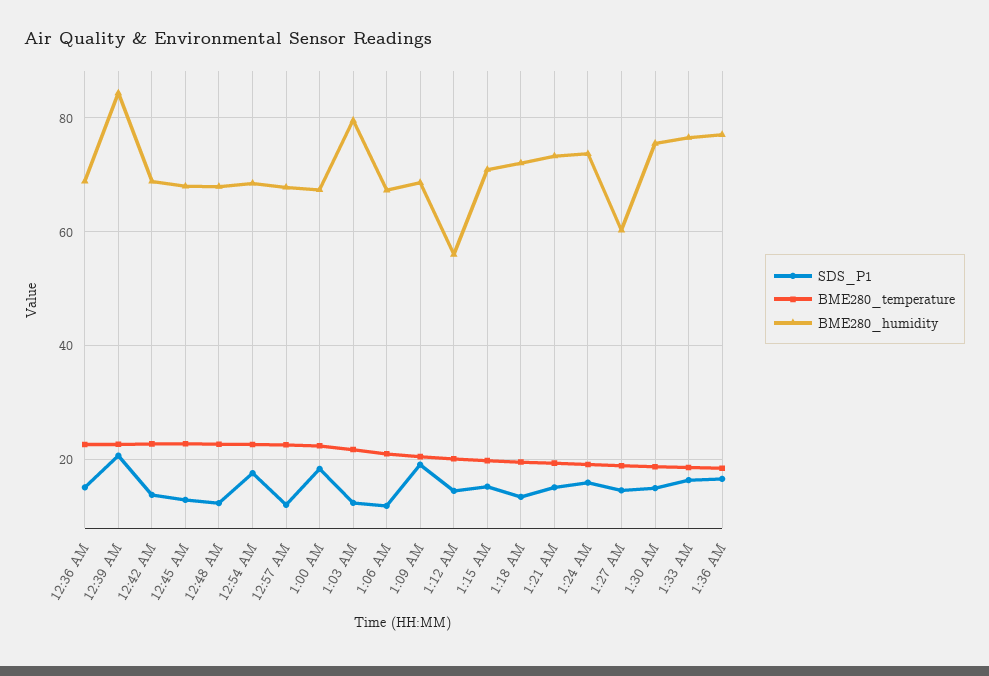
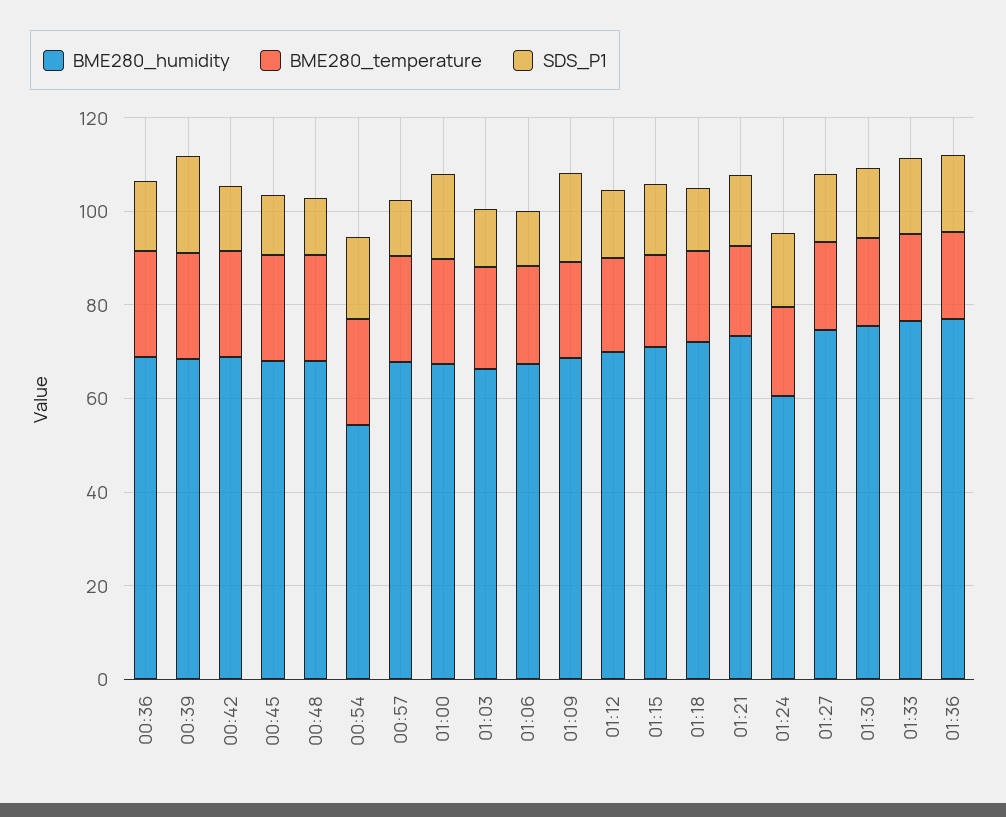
  {
    "SDS_P1": {
      "12:36 AM": 16,
      "12:39 AM": 20,
      "12:42 AM": 14,
      "12:45 AM": 12,
      "12:48 AM": 12,
      "12:54 AM": 18,
      "12:57 AM": 12,
      "1:00 AM": 18,
      "1:03 AM": 12,
      "1:06 AM": 12,
      "1:09 AM": 20,
      "1:12 AM": 14,
      "1:15 AM": 16,
      "1:18 AM": 14,
      "1:21 AM": 16,
      "1:24 AM": 16,
      "1:27 AM": 14,
      "1:30 AM": 14,
      "1:33 AM": 16,
      "1:36 AM": 16
    },
    "BME280_temperature": {
      "12:36 AM": 22,
      "12:39 AM": 22,
      "12:42 AM": 22,
      "12:45 AM": 22,
      "12:48 AM": 22,
      "12:54 AM": 22,
      "12:57 AM": 22,
      "1:00 AM": 22,
      "1:03 AM": 22,
      "1:06 AM": 20,
      "1:09 AM": 20,
      "1:12 AM": 20,
      "1:15 AM": 20,
      "1:18 AM": 20,
      "1:21 AM": 20,
      "1:24 AM": 20,
      "1:27 AM": 18,
      "1:30 AM": 18,
      "1:33 AM": 18,
      "1:36 AM": 18
    },
    "BME280_humidity": {
      "12:36 AM": 68,
-     "12:39 AM": 84,
+     "12:39 AM": 70,
      "12:42 AM": 68,
      "12:45 AM": 68,
      "12:48 AM": 68,
-     "12:54 AM": 68,
+     "12:54 AM": 55,
      "12:57 AM": 68,
      "1:00 AM": 68,
-     "1:03 AM": 80,
+     "1:03 AM": 65,
      "1:06 AM": 68,
      "1:09 AM": 68,
-     "1:12 AM": 56,
+     "1:12 AM": 70,
      "1:15 AM": 70,
      "1:18 AM": 72,
      "1:21 AM": 74,
-     "1:24 AM": 74,
+     "1:24 AM": 60,
-     "1:27 AM": 60,
+     "1:27 AM": 75,
      "1:30 AM": 76,
      "1:33 AM": 76,
      "1:36 AM": 78
    }
  }

